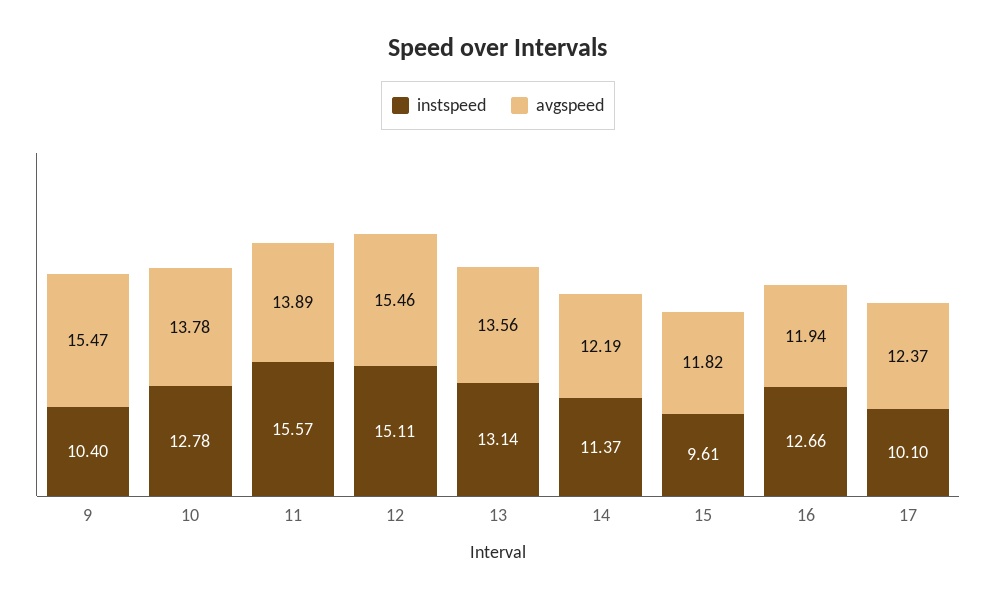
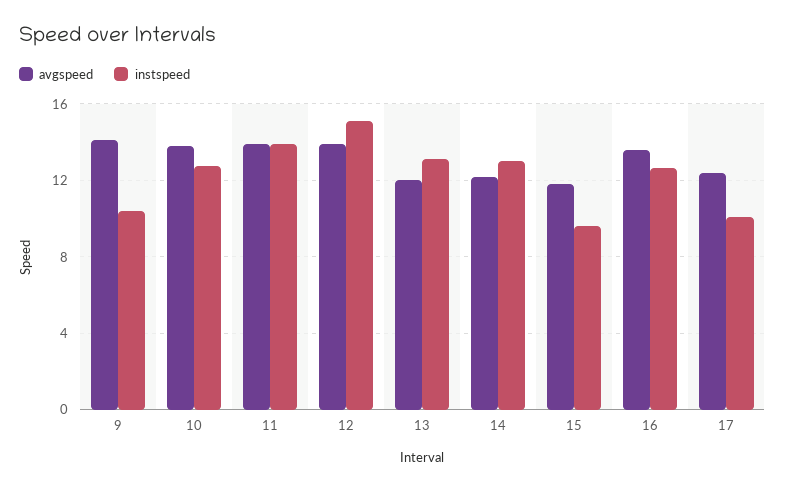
  {
    "instspeed": {
      "9": 10.4,
      "10": 12.78,
-     "11": 15.57,
+     "11": 14,
      "12": 15.11,
      "13": 13.14,
-     "14": 11.37,
+     "14": 13,
      "15": 9.61,
      "16": 12.66,
      "17": 10.1
    },
    "avgspeed": {
-     "9": 15.47,
+     "9": 14,
      "10": 13.78,
      "11": 13.89,
-     "12": 15.46,
+     "12": 14,
-     "13": 13.56,
+     "13": 12,
      "14": 12.19,
      "15": 11.82,
-     "16": 11.94,
+     "16": 13.5,
      "17": 12.37
    }
  }

